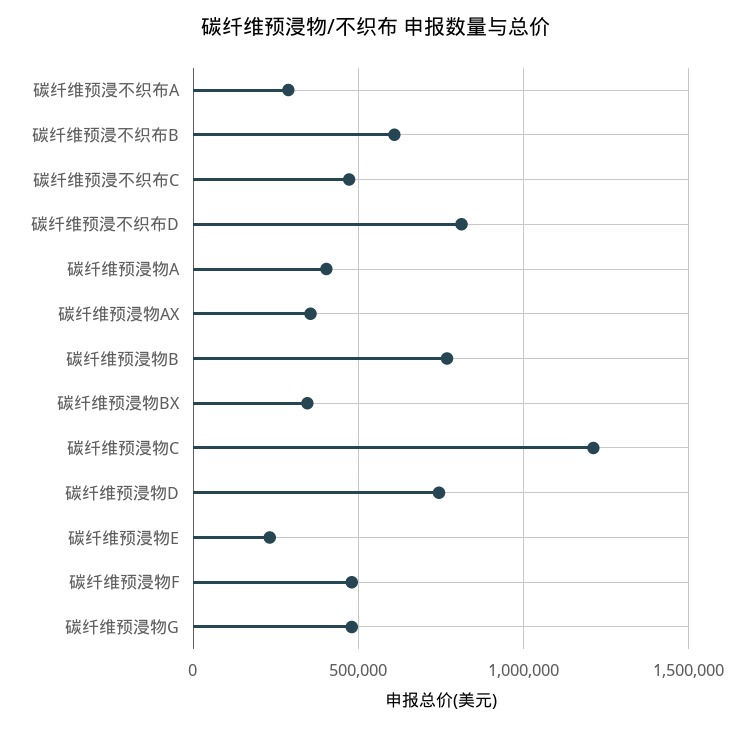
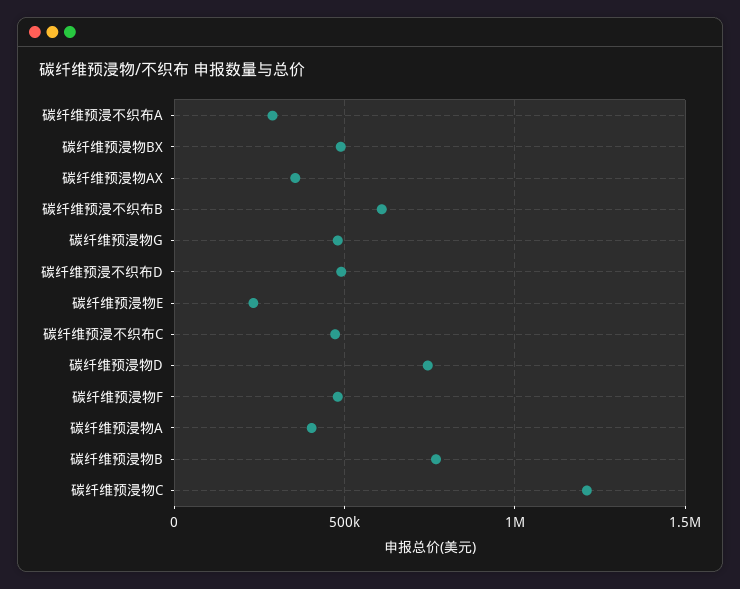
  {
    "碳纤维预浸不织布A": 300000,
    "碳纤维预浸不织布B": 600000,
    "碳纤维预浸不织布C": 450000,
-   "碳纤维预浸不织布D": 800000,
+   "碳纤维预浸不织布D": 500000,
    "碳纤维预浸物A": 400000,
    "碳纤维预浸物AX": 350000,
    "碳纤维预浸物B": 750000,
-   "碳纤维预浸物BX": 350000,
+   "碳纤维预浸物BX": 500000,
    "碳纤维预浸物C": 1200000,
    "碳纤维预浸物D": 750000,
    "碳纤维预浸物E": 250000,
    "碳纤维预浸物F": 500000,
    "碳纤维预浸物G": 500000
  }

